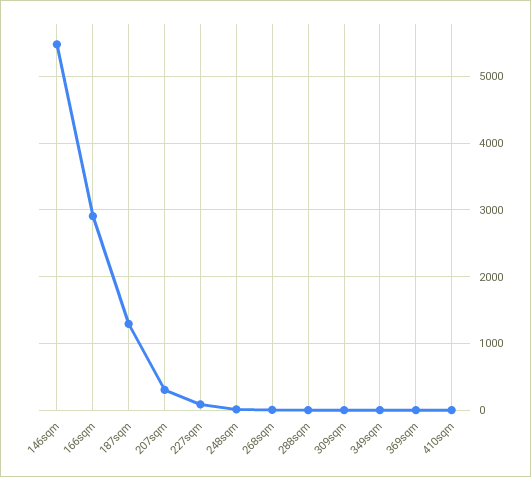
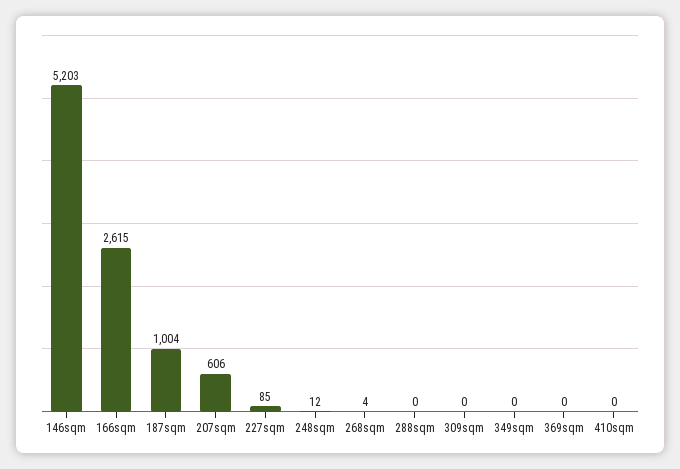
  {
-   "146sqm": 5500,
+   "146sqm": 5203,
-   "166sqm": 2900,
+   "166sqm": 2615,
-   "187sqm": 1300,
+   "187sqm": 1004,
-   "207sqm": 300,
+   "207sqm": 606,
    "227sqm": 85,
    "248sqm": 12,
    "268sqm": 4,
    "288sqm": 0,
    "309sqm": 0,
    "349sqm": 0,
    "369sqm": 0,
    "410sqm": 0
  }

